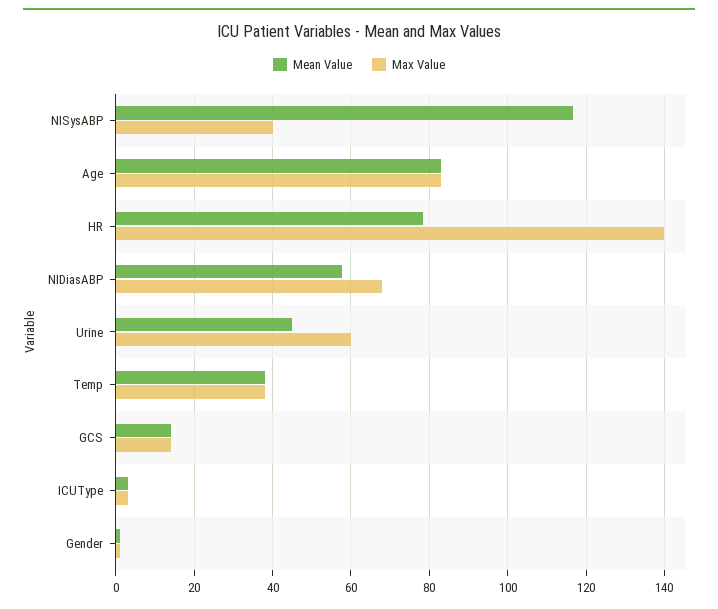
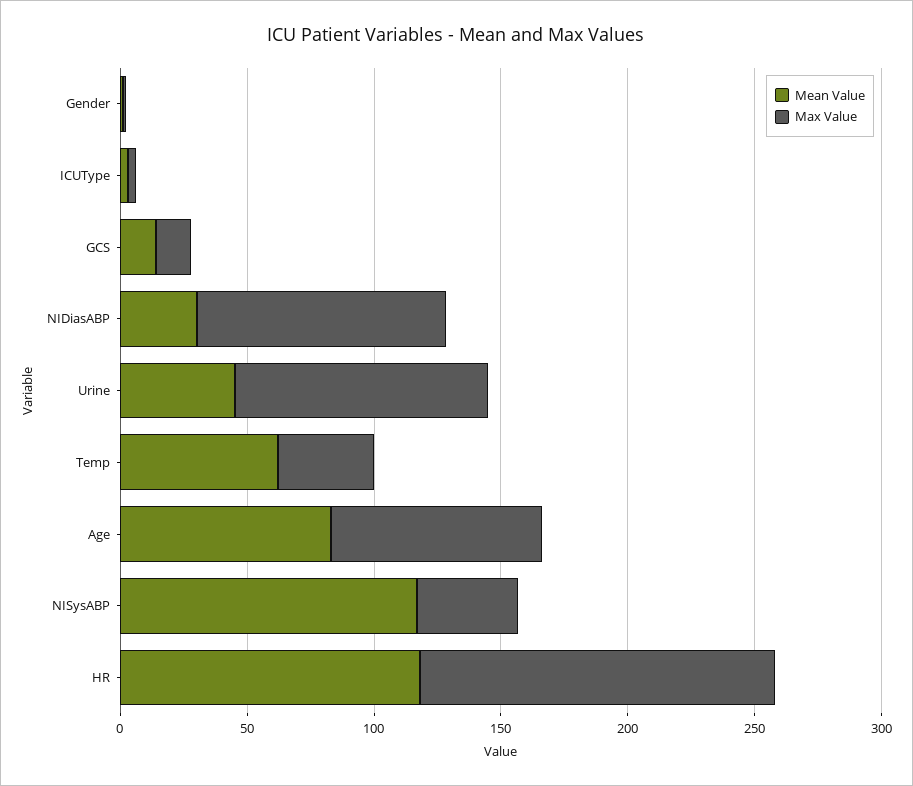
  {
    "Mean Value": {
      "NISysABP": 116,
      "Age": 84,
-     "HR": 78,
+     "HR": 120,
-     "NIDiasABP": 58,
+     "NIDiasABP": 30,
      "Urine": 46,
-     "Temp": 38,
+     "Temp": 60,
      "GCS": 14,
      "ICUType": 4,
      "Gender": 2
    },
    "Max Value": {
      "NISysABP": 40,
      "Age": 84,
      "HR": 140,
-     "NIDiasABP": 68,
+     "NIDiasABP": 100,
-     "Urine": 60,
+     "Urine": 100,
      "Temp": 38,
      "GCS": 14,
      "ICUType": 4,
      "Gender": 2
    }
  }

